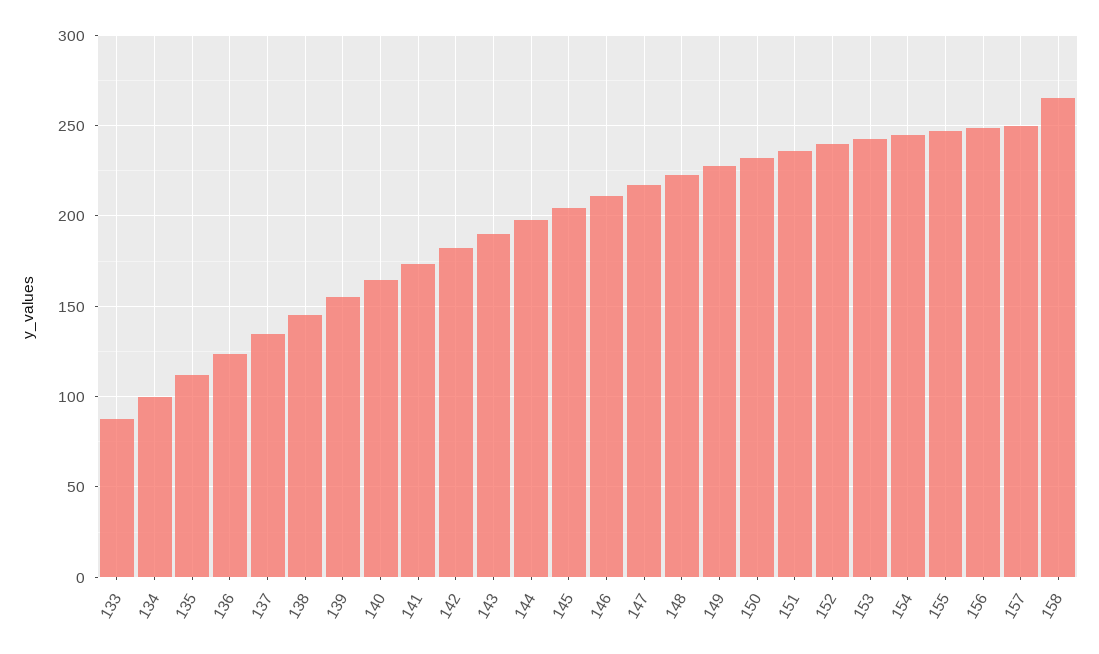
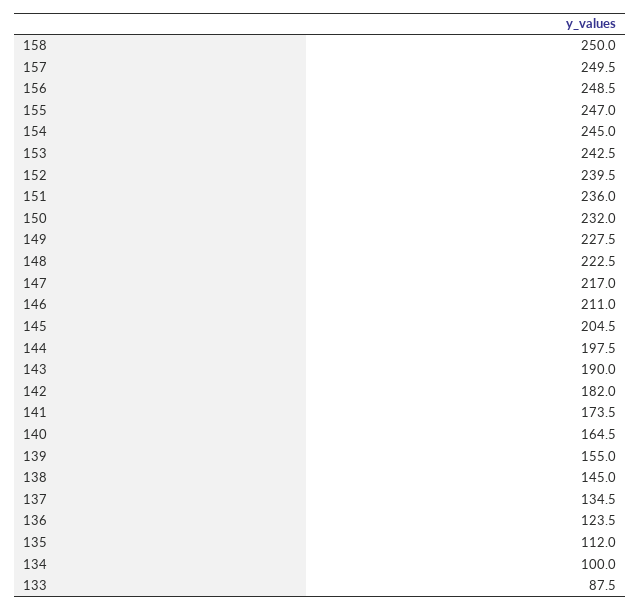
  {
    "133": 87.5,
    "134": 100,
    "135": 112,
    "136": 123.5,
    "137": 134.5,
    "138": 145,
    "139": 155,
    "140": 164.5,
    "141": 173.5,
    "142": 182,
    "143": 190,
    "144": 197.5,
    "145": 204.5,
    "146": 211,
    "147": 217,
    "148": 222.5,
    "149": 227.5,
    "150": 232,
    "151": 236,
    "152": 239.5,
    "153": 242.5,
    "154": 245,
    "155": 247,
    "156": 248.5,
    "157": 249.5,
-   "158": 265
+   "158": 250
  }

